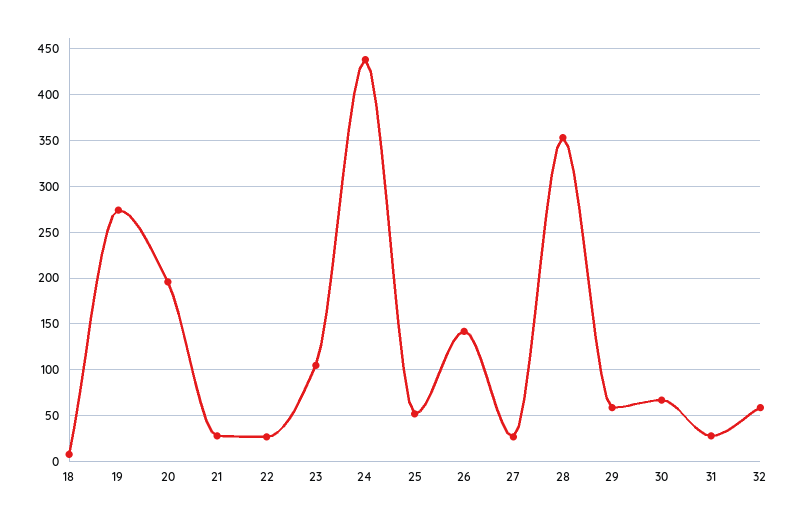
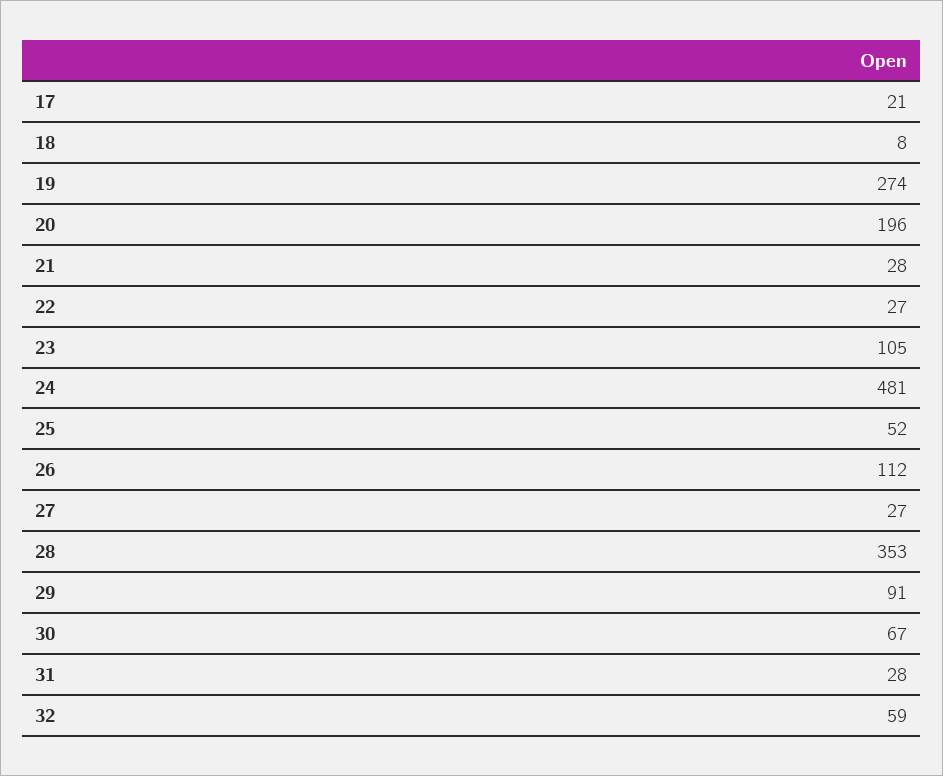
  {
    "18": 8,
    "19": 274,
    "20": 196,
    "21": 28,
    "22": 27,
    "23": 105,
-   "24": 440,
+   "24": 481,
    "25": 52,
-   "26": 140,
+   "26": 112,
    "27": 27,
    "28": 353,
-   "29": 60,
+   "29": 91,
    "30": 67,
    "31": 28,
-   "32": 59
+   "32": 59,
+   "17": 21
  }

